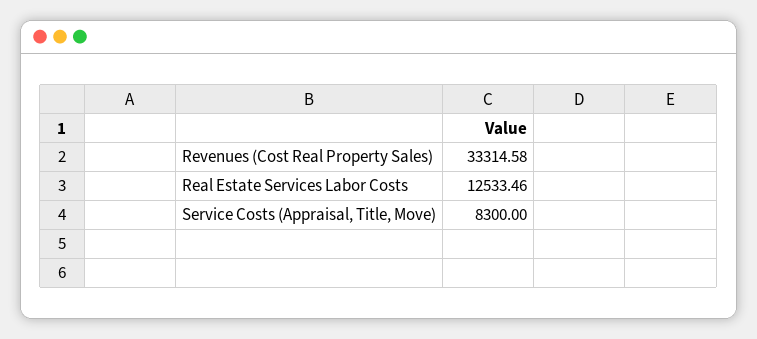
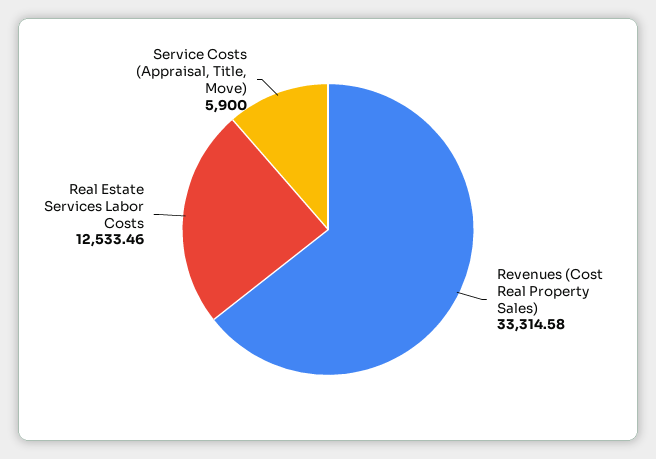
  {
    "Revenues (Cost Real Property Sales)": 33314.58,
    "Real Estate Services Labor Costs": 12533.46,
-   "Service Costs (Appraisal, Title, Move)": 8300
+   "Service Costs (Appraisal, Title, Move)": 5900
  }

